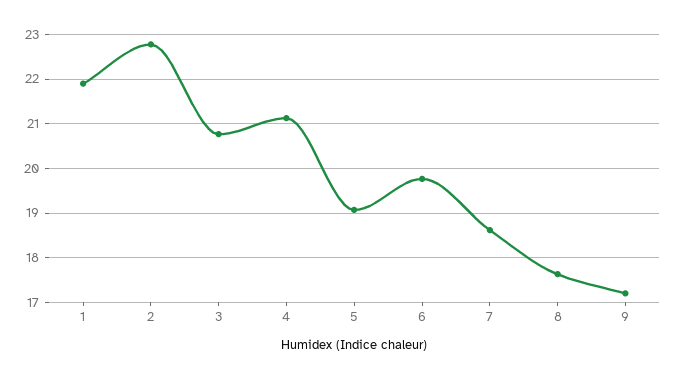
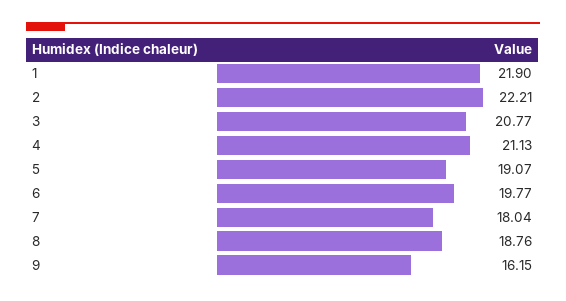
  {
    "1": 21.9,
-   "2": 22.8,
+   "2": 22.21,
    "3": 20.77,
    "4": 21.13,
    "5": 19.07,
    "6": 19.77,
-   "7": 18.6,
+   "7": 18.04,
-   "8": 17.6,
+   "8": 18.76,
-   "9": 17.2
+   "9": 16.15
  }

